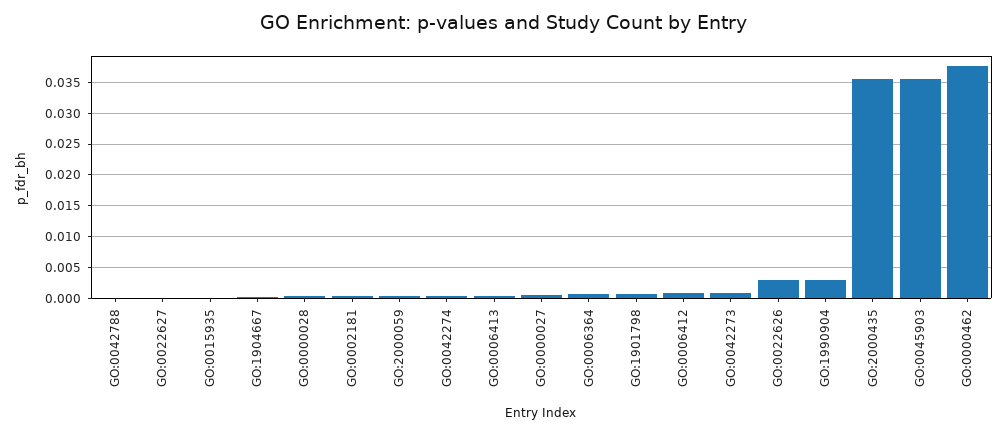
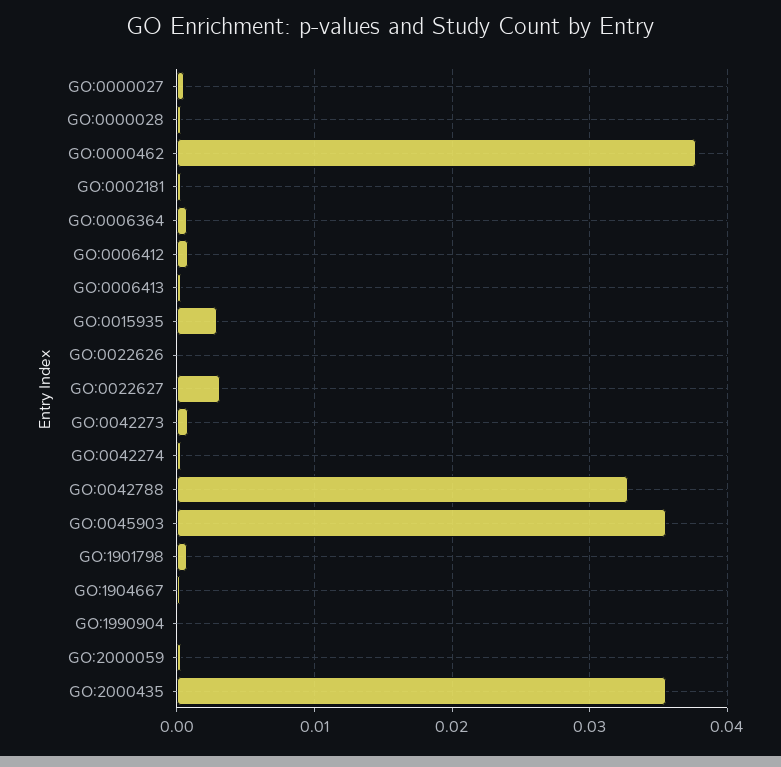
  {
-   "GO:0042788": 0,
+   "GO:0042788": 0.033,
-   "GO:0022627": 0,
+   "GO:0022627": 0.003,
-   "GO:0015935": 0,
+   "GO:0015935": 0.003,
    "GO:1904667": 0,
    "GO:0000028": 0,
    "GO:0002181": 0,
    "GO:2000059": 0,
    "GO:0042274": 0,
    "GO:0006413": 0,
    "GO:0000027": 0.001,
    "GO:0006364": 0.001,
    "GO:1901798": 0.001,
    "GO:0006412": 0.001,
    "GO:0042273": 0.001,
-   "GO:0022626": 0.003,
+   "GO:0022626": 0,
-   "GO:1990904": 0.003,
+   "GO:1990904": 0,
    "GO:2000435": 0.036,
    "GO:0045903": 0.036,
    "GO:0000462": 0.038
  }

